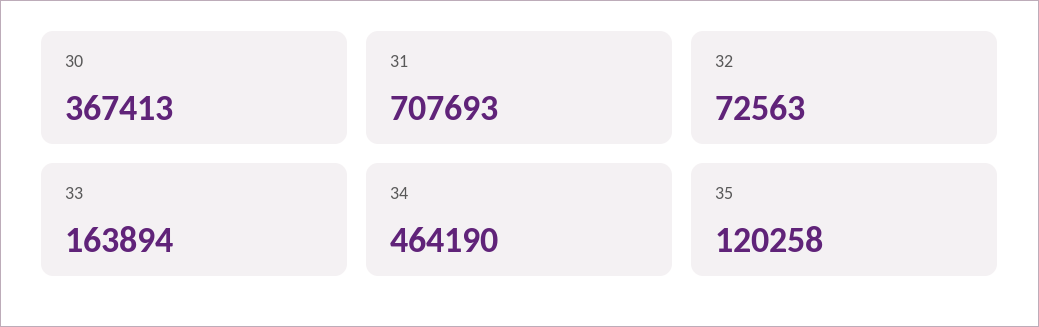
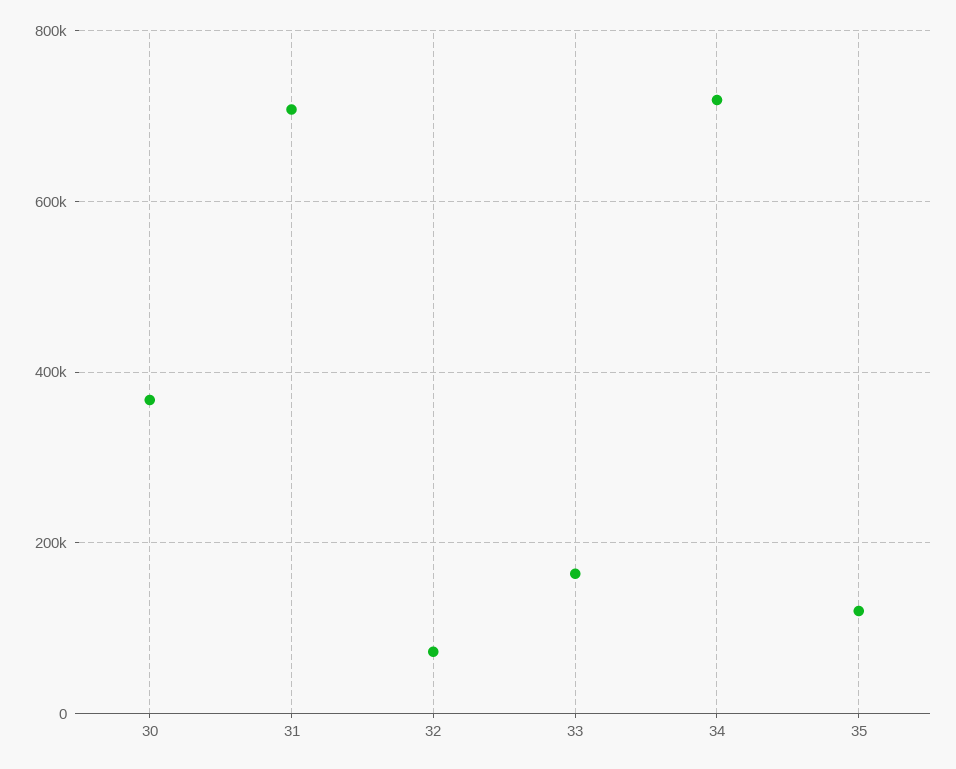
  {
    "30": 367413,
    "31": 707693,
    "32": 72563,
    "33": 163894,
-   "34": 464190,
+   "34": 720000,
    "35": 120258
  }

